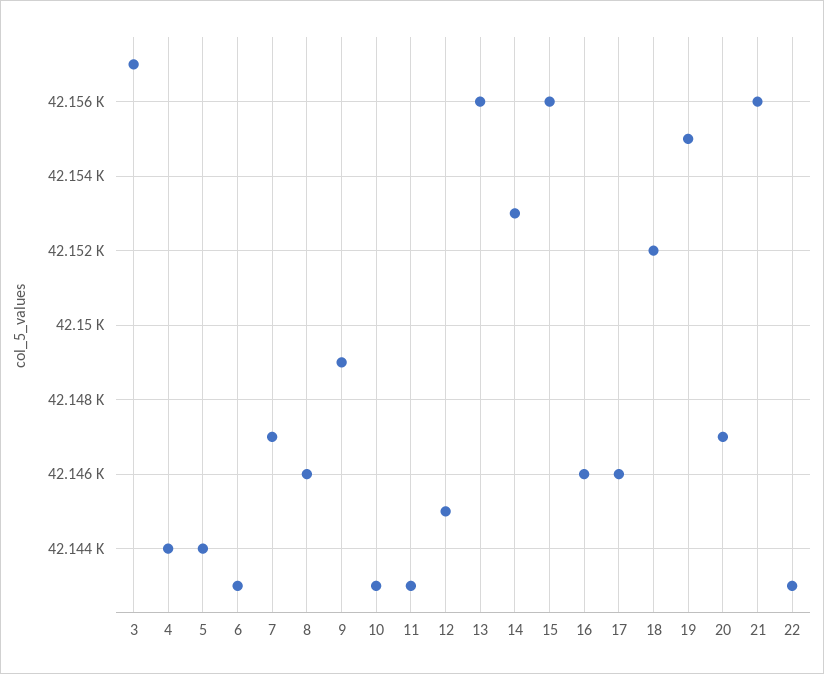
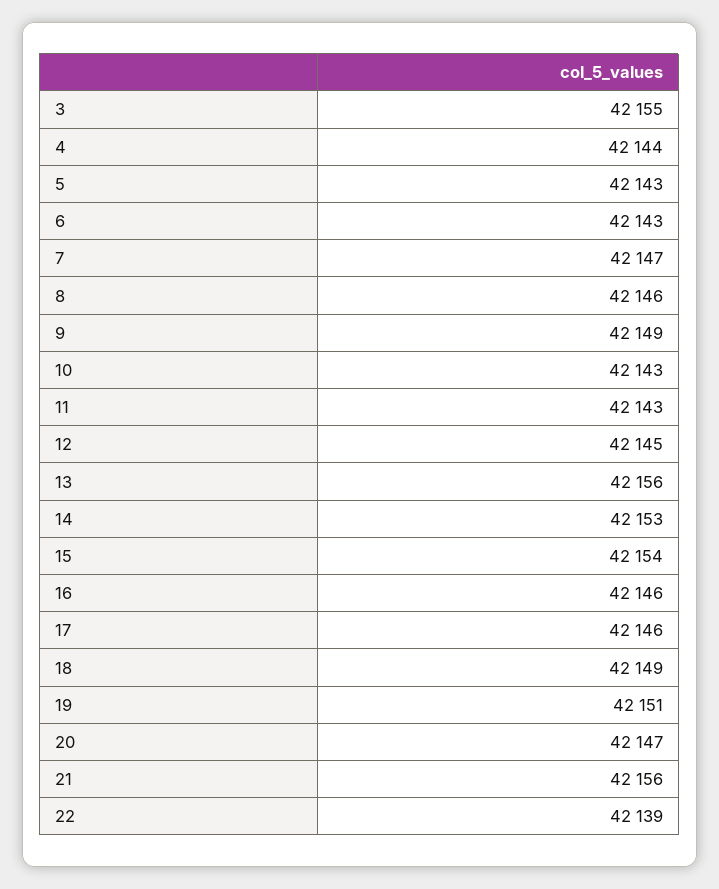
  {
-   "3": 42157,
+   "3": 42155,
    "4": 42144,
-   "5": 42144,
+   "5": 42143,
    "6": 42143,
    "7": 42147,
    "8": 42146,
    "9": 42149,
    "10": 42143,
    "11": 42143,
    "12": 42145,
    "13": 42156,
    "14": 42153,
-   "15": 42156,
+   "15": 42154,
    "16": 42146,
    "17": 42146,
-   "18": 42152,
+   "18": 42149,
-   "19": 42155,
+   "19": 42151,
    "20": 42147,
    "21": 42156,
-   "22": 42143
+   "22": 42139
  }

